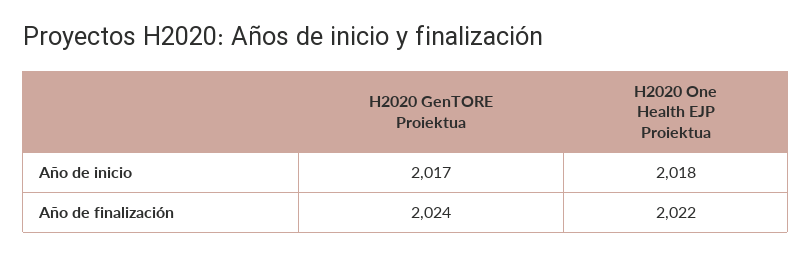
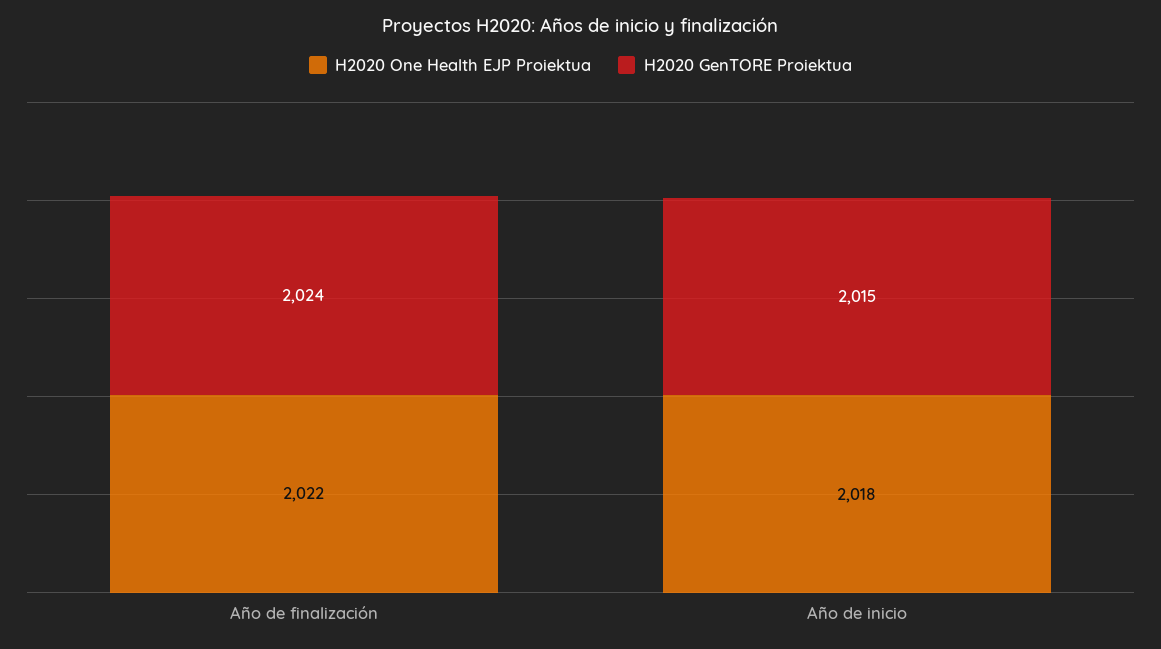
  {
    "H2020 GenTORE Proiektua": {
-     "Año de inicio": 2017,
+     "Año de inicio": 2015,
      "Año de finalización": 2024
    },
    "H2020 One Health EJP Proiektua": {
      "Año de inicio": 2018,
      "Año de finalización": 2022
    }
  }

